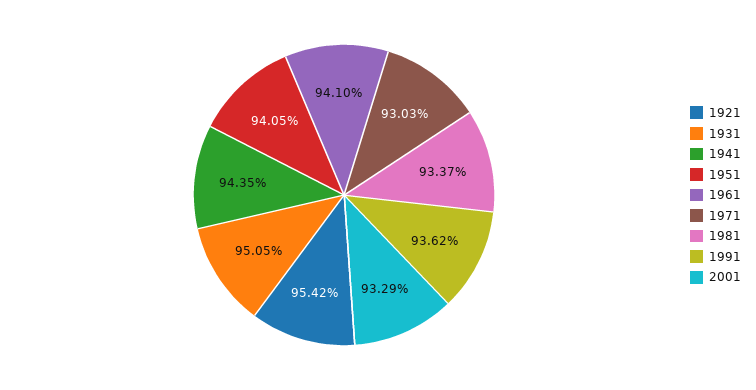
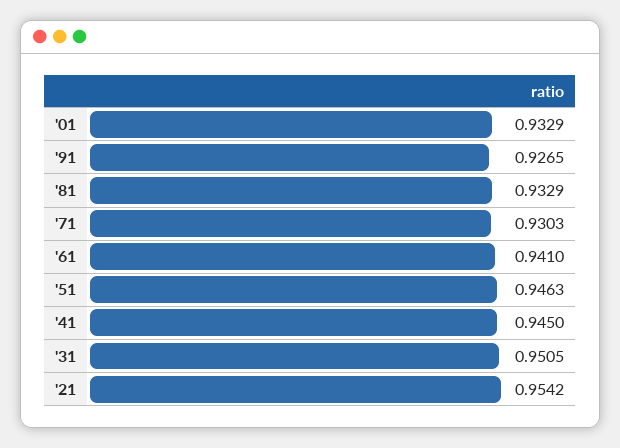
  {
    "1921": 0.9542,
    "1931": 0.9505,
-   "1941": 0.9435,
+   "1941": 0.945,
-   "1951": 0.9405,
+   "1951": 0.9463,
    "1961": 0.941,
    "1971": 0.9303,
-   "1981": 0.9337,
+   "1981": 0.9329,
-   "1991": 0.9362,
+   "1991": 0.9265,
    "2001": 0.9329
  }

